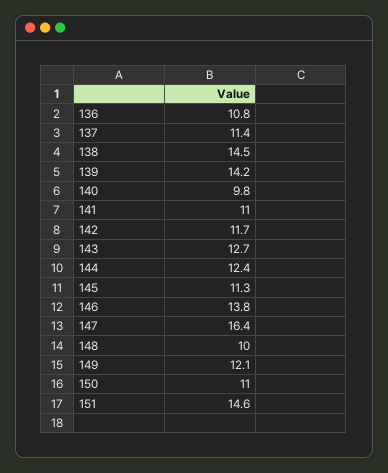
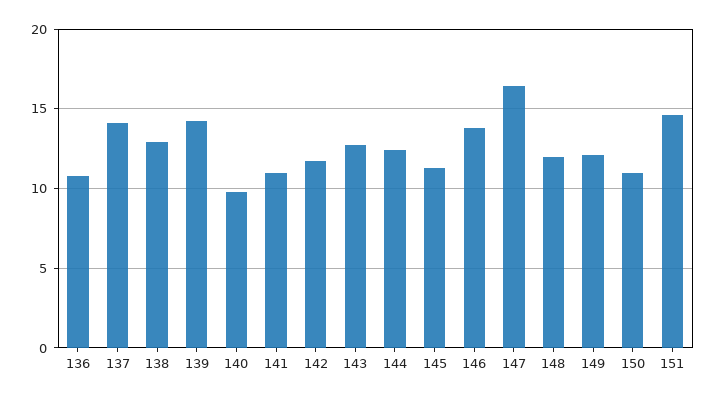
  {
    "136": 10.8,
-   "137": 11.4,
+   "137": 14,
-   "138": 14.5,
+   "138": 13,
    "139": 14.2,
    "140": 9.8,
    "141": 11,
    "142": 11.7,
    "143": 12.7,
    "144": 12.4,
    "145": 11.3,
    "146": 13.8,
    "147": 16.4,
-   "148": 10,
+   "148": 12,
    "149": 12.1,
    "150": 11,
    "151": 14.6
  }

